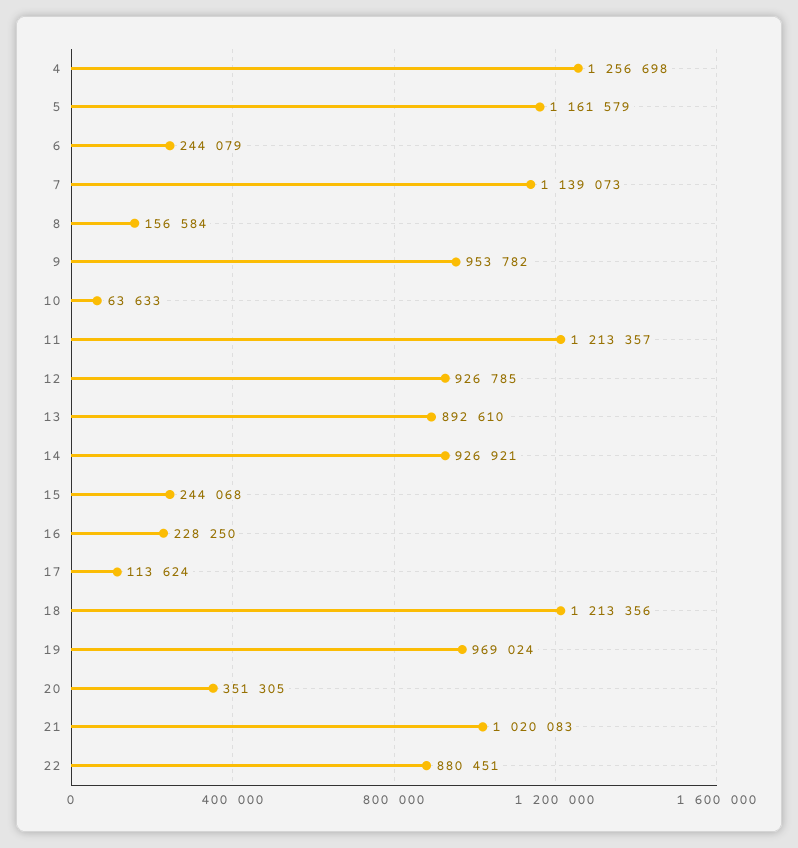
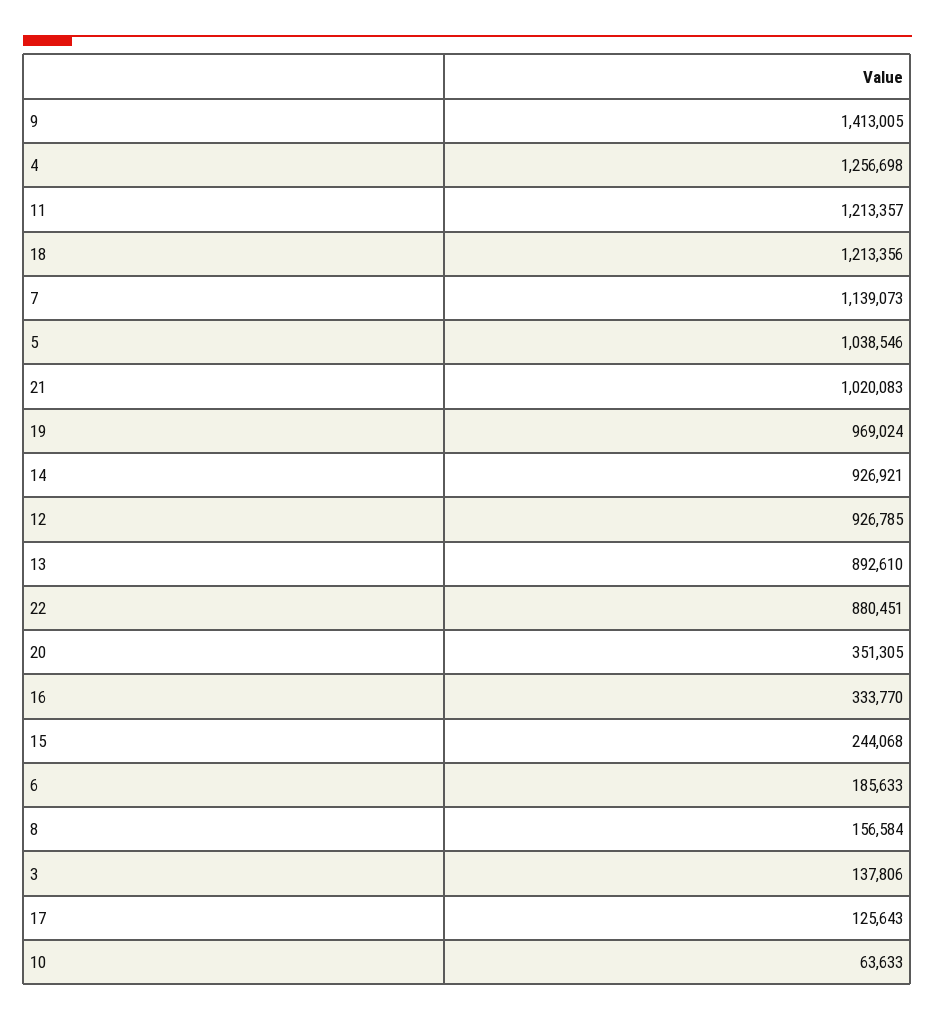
  {
    "4": 1256698,
-   "5": 1161579,
+   "5": 1038546,
-   "6": 244079,
+   "6": 185633,
    "7": 1139073,
    "8": 156584,
-   "9": 953782,
+   "9": 1413005,
    "10": 63633,
    "11": 1213357,
    "12": 926785,
    "13": 892610,
    "14": 926921,
    "15": 244068,
-   "16": 228250,
+   "16": 333770,
-   "17": 113624,
+   "17": 125643,
    "18": 1213356,
    "19": 969024,
    "20": 351305,
    "21": 1020083,
-   "22": 880451
+   "22": 880451,
+   "3": 137806
  }

